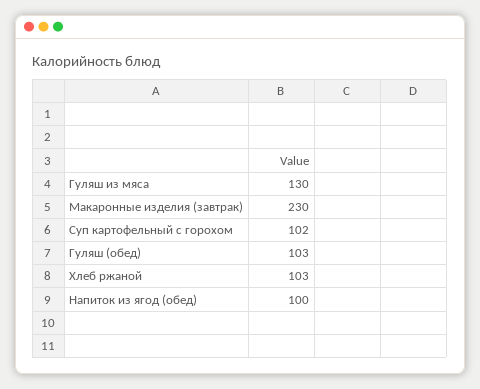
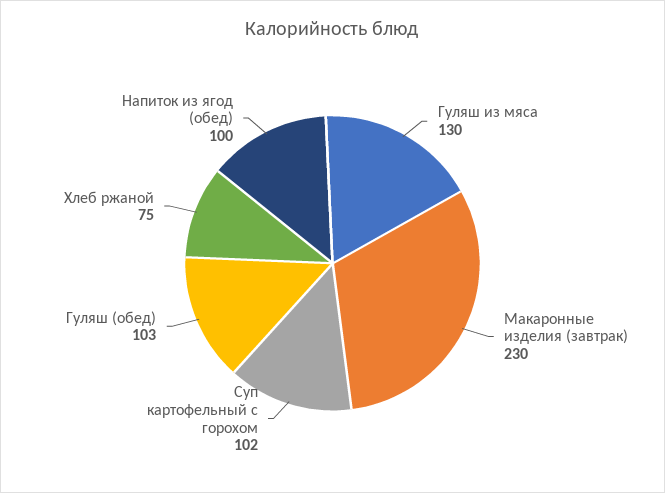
  {
    "Гуляш из мяса": 130,
    "Макаронные изделия (завтрак)": 230,
    "Суп картофельный с горохом": 102,
    "Гуляш (обед)": 103,
-   "Хлеб ржаной": 103,
+   "Хлеб ржаной": 75,
    "Напиток из ягод (обед)": 100
  }

